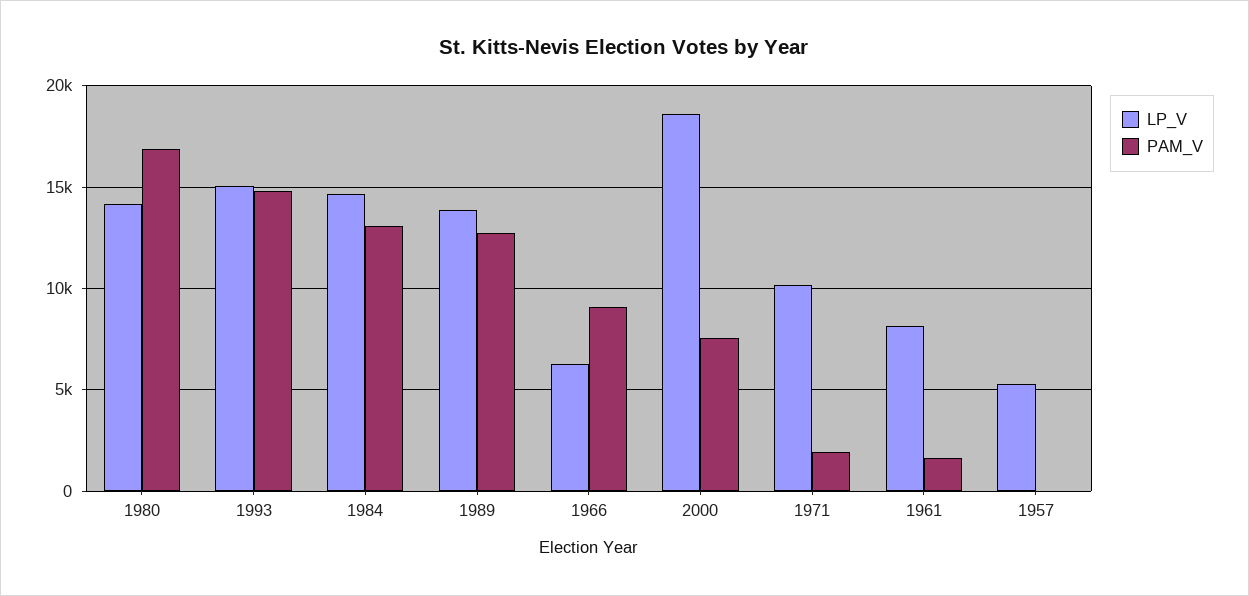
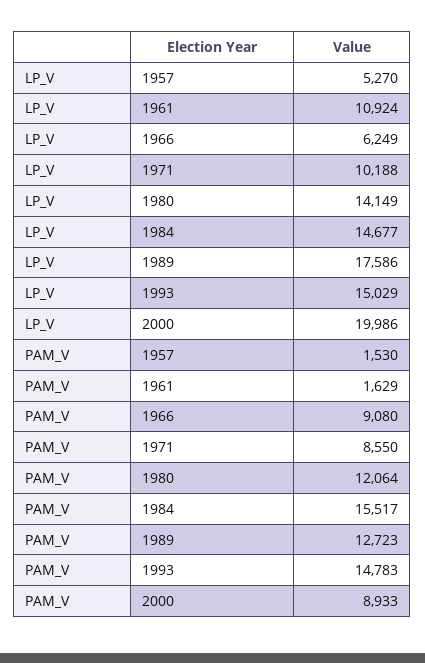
  {
    "LP_V": {
      "1980": 14149,
      "1993": 15029,
      "1984": 14677,
-     "1989": 14000,
+     "1989": 17586,
      "1966": 6249,
-     "2000": 18500,
+     "2000": 19986,
      "1971": 10188,
-     "1961": 8000,
+     "1961": 10924,
      "1957": 5270
    },
    "PAM_V": {
-     "1980": 17000,
+     "1980": 12064,
      "1993": 14783,
-     "1984": 13000,
+     "1984": 15517,
      "1989": 12723,
      "1966": 9080,
-     "2000": 7500,
+     "2000": 8933,
-     "1971": 2000,
+     "1971": 8550,
      "1961": 1629,
-     "1957": 0
+     "1957": 1530
    }
  }

